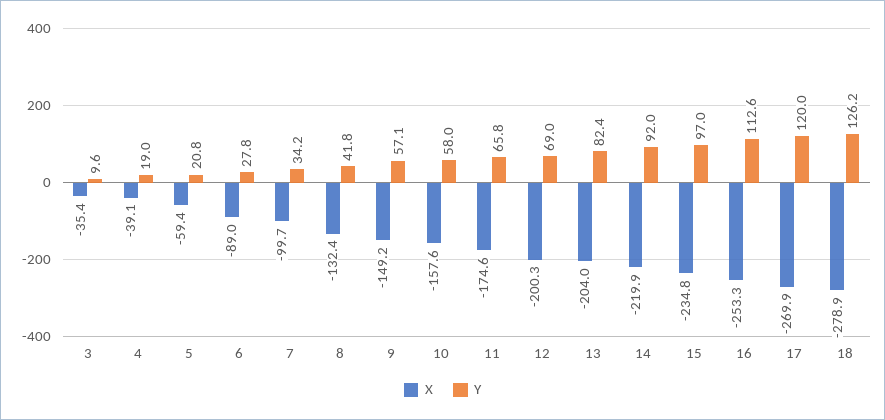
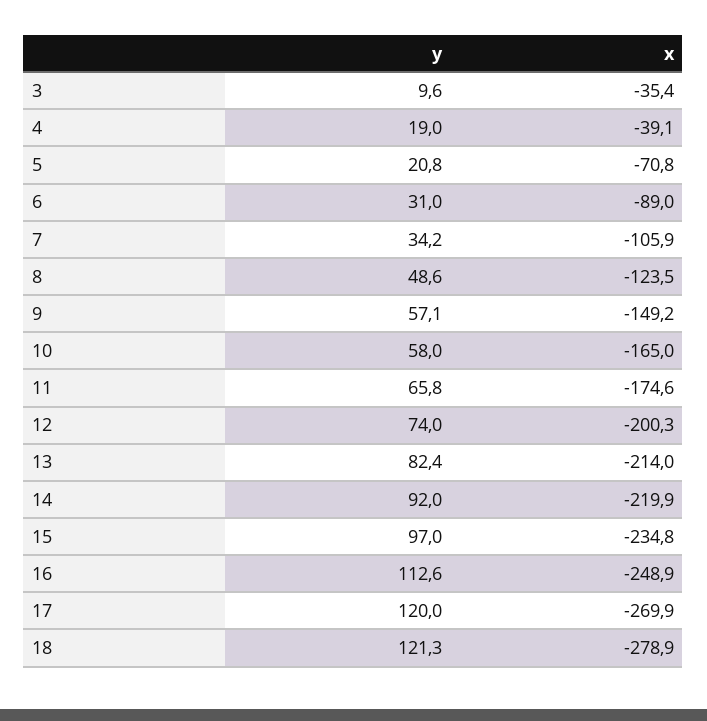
  {
    "X": {
      "3": -35.4,
      "4": -39.1,
-     "5": -59.4,
+     "5": -70.8,
      "6": -89,
-     "7": -99.7,
+     "7": -105.9,
-     "8": -132.4,
+     "8": -123.5,
      "9": -149.2,
-     "10": -157.6,
+     "10": -165,
      "11": -174.6,
      "12": -200.3,
-     "13": -204,
+     "13": -214,
      "14": -219.9,
      "15": -234.8,
-     "16": -253.3,
+     "16": -248.9,
      "17": -269.9,
      "18": -278.9
    },
    "Y": {
      "3": 9.6,
      "4": 19,
      "5": 20.8,
-     "6": 27.8,
+     "6": 31,
      "7": 34.2,
-     "8": 41.8,
+     "8": 48.6,
      "9": 57.1,
      "10": 58,
      "11": 65.8,
-     "12": 69,
+     "12": 74,
      "13": 82.4,
      "14": 92,
      "15": 97,
      "16": 112.6,
      "17": 120,
-     "18": 126.2
+     "18": 121.3
    }
  }

